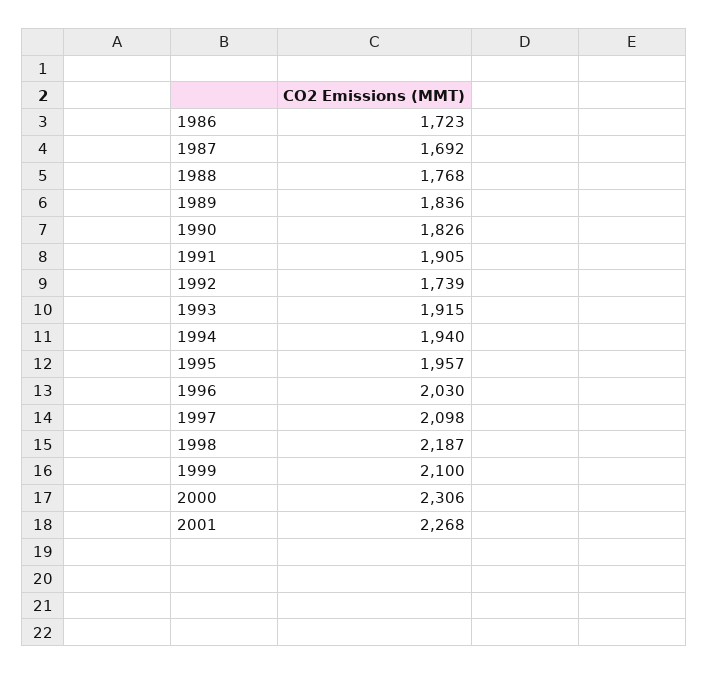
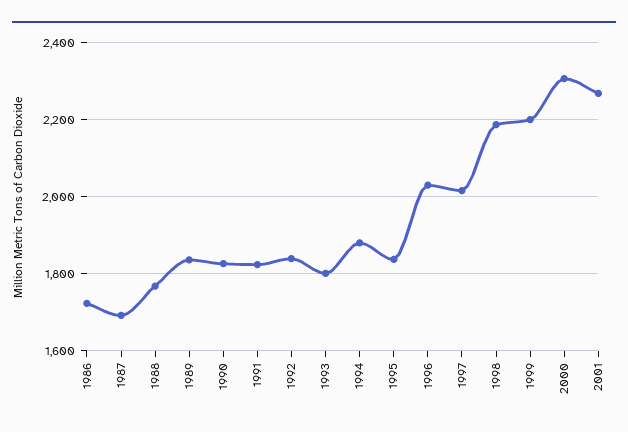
  {
    "1986": 1723,
    "1987": 1692,
    "1988": 1768,
    "1989": 1836,
    "1990": 1826,
-   "1991": 1905,
+   "1991": 1820,
-   "1992": 1739,
+   "1992": 1840,
-   "1993": 1915,
+   "1993": 1800,
-   "1994": 1940,
+   "1994": 1880,
-   "1995": 1957,
+   "1995": 1840,
    "1996": 2030,
-   "1997": 2098,
+   "1997": 2020,
    "1998": 2187,
-   "1999": 2100,
+   "1999": 2200,
    "2000": 2306,
    "2001": 2268
  }

